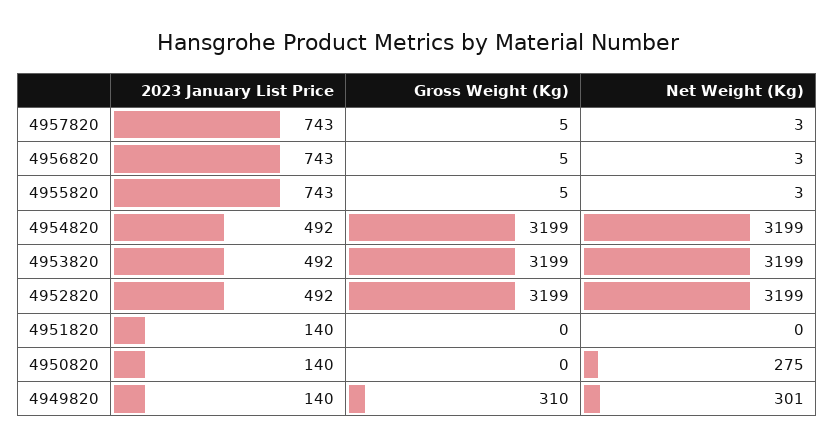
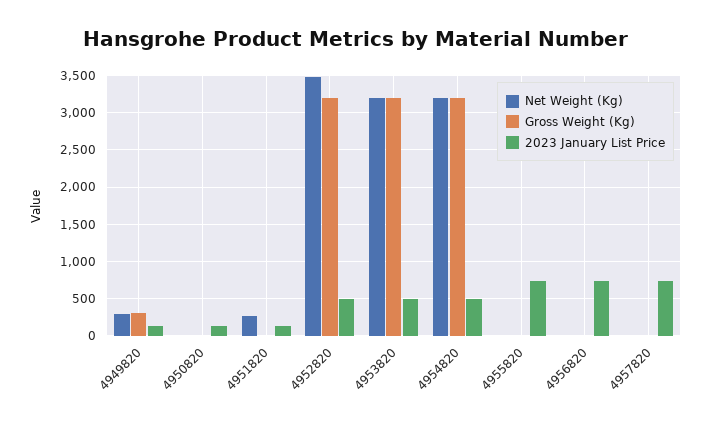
  {
    "2023 January List Price": {
      "4957820": 743,
      "4956820": 743,
      "4955820": 743,
      "4954820": 492,
      "4953820": 492,
      "4952820": 492,
      "4951820": 140,
      "4950820": 140,
      "4949820": 140
    },
    "Gross Weight (Kg)": {
      "4957820": 5,
      "4956820": 5,
      "4955820": 5,
      "4954820": 3199,
      "4953820": 3199,
      "4952820": 3199,
      "4951820": 0,
      "4950820": 0,
      "4949820": 310
    },
    "Net Weight (Kg)": {
      "4957820": 3,
      "4956820": 3,
      "4955820": 3,
      "4954820": 3199,
      "4953820": 3199,
-     "4952820": 3199,
+     "4952820": 3500,
-     "4951820": 0,
+     "4951820": 300,
-     "4950820": 275,
+     "4950820": 0,
      "4949820": 301
    }
  }

